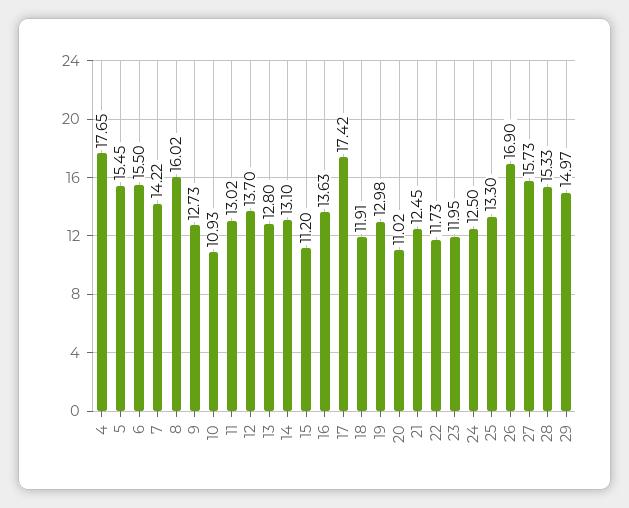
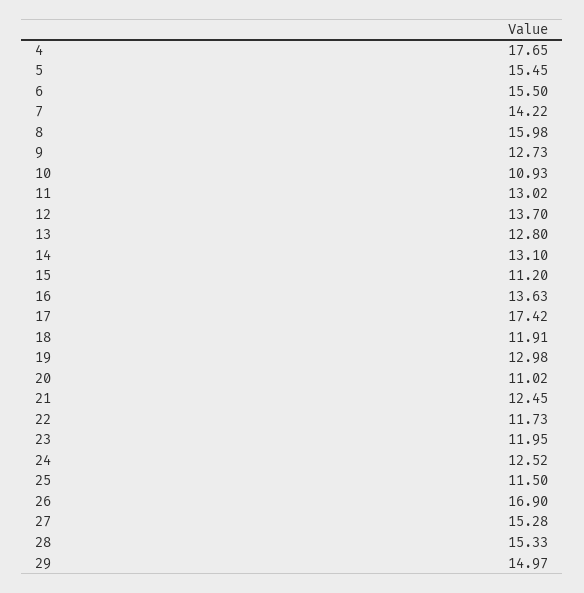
  {
    "4": 17.65,
    "5": 15.45,
    "6": 15.5,
    "7": 14.22,
-   "8": 16.02,
+   "8": 15.98,
    "9": 12.73,
    "10": 10.93,
    "11": 13.02,
    "12": 13.7,
    "13": 12.8,
    "14": 13.1,
    "15": 11.2,
    "16": 13.63,
    "17": 17.42,
    "18": 11.91,
    "19": 12.98,
    "20": 11.02,
    "21": 12.45,
    "22": 11.73,
    "23": 11.95,
-   "24": 12.5,
+   "24": 12.52,
-   "25": 13.3,
+   "25": 11.5,
    "26": 16.9,
-   "27": 15.73,
+   "27": 15.28,
    "28": 15.33,
    "29": 14.97
  }

